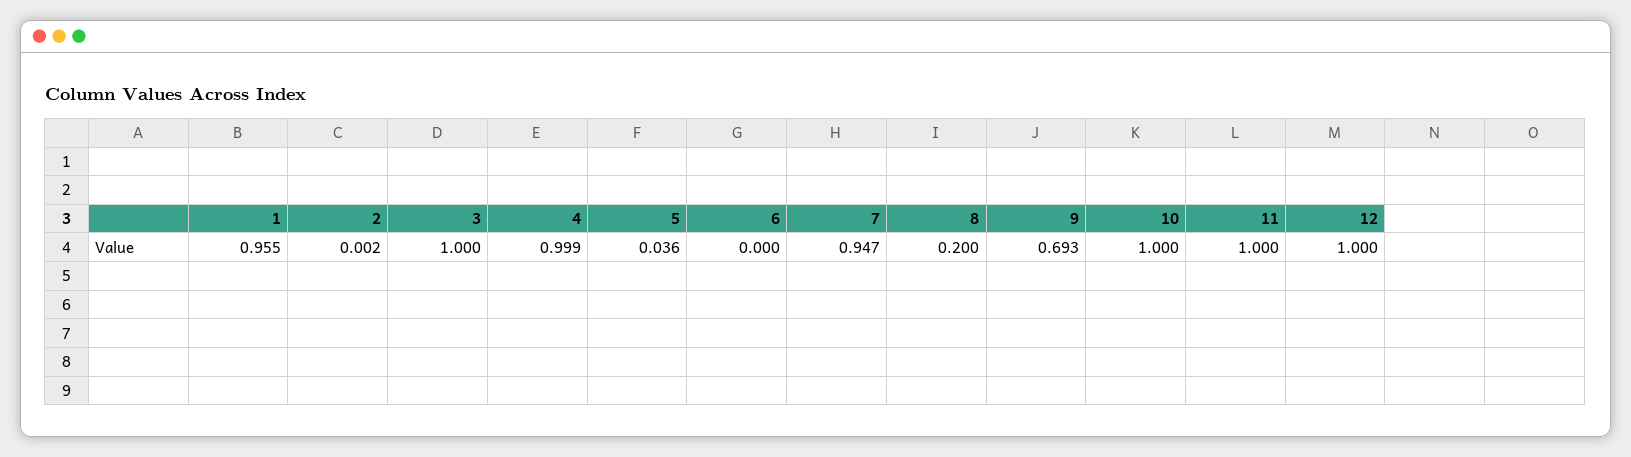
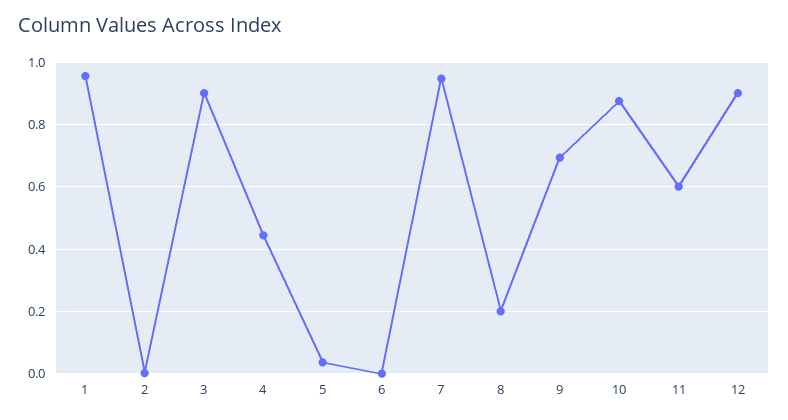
  {
    "1": 0.955,
    "2": 0.002,
-   "3": 1,
+   "3": 0.9,
-   "4": 0.999,
+   "4": 0.44,
    "5": 0.036,
    "6": 0,
    "7": 0.947,
    "8": 0.2,
    "9": 0.693,
-   "10": 1,
+   "10": 0.88,
-   "11": 1,
+   "11": 0.6,
-   "12": 1
+   "12": 0.9
  }

